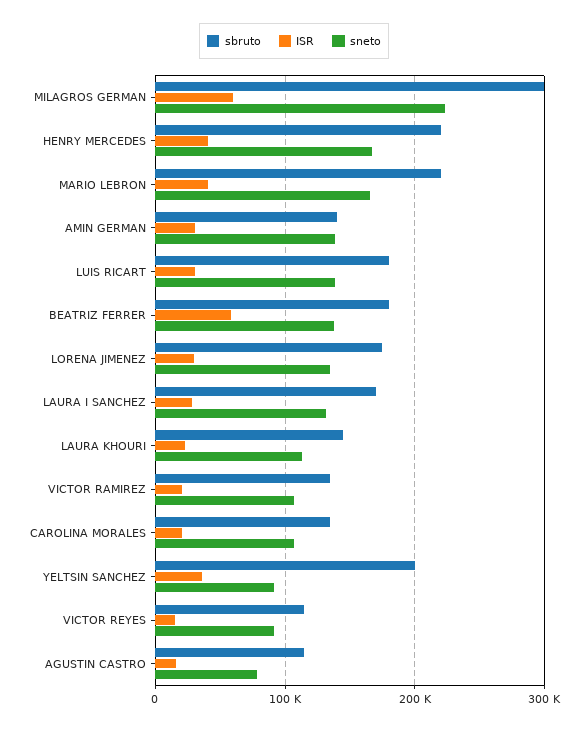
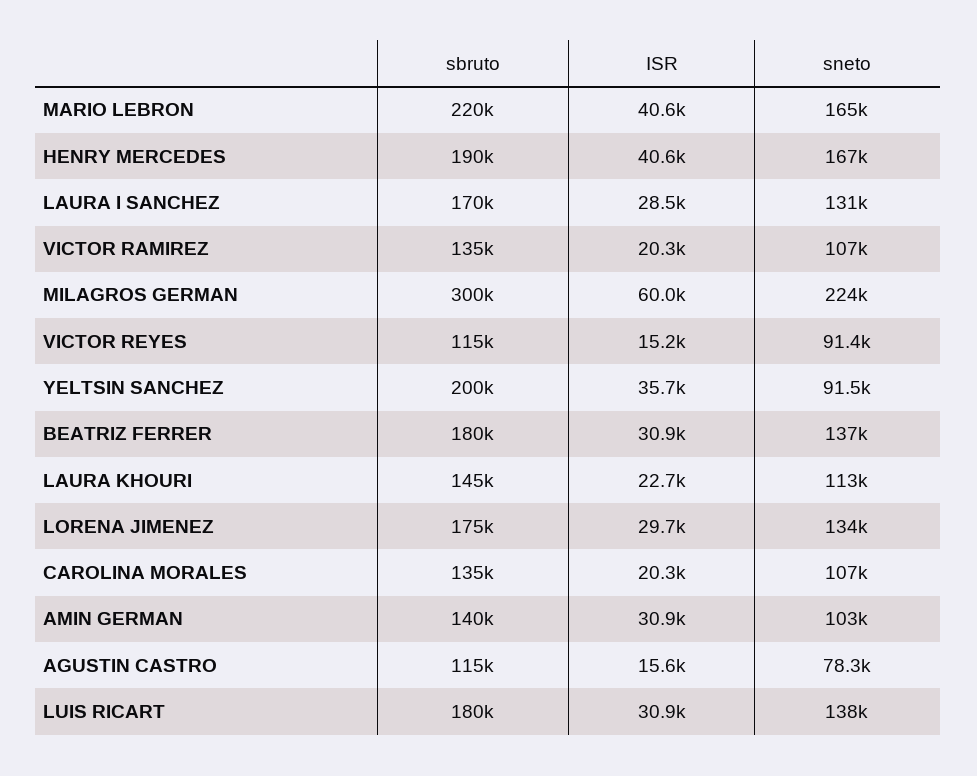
  {
    "sbruto": {
      "MILAGROS GERMAN": 300000,
-     "HENRY MERCEDES": 220000,
+     "HENRY MERCEDES": 190000,
      "MARIO LEBRON": 220000,
      "AMIN GERMAN": 140000,
      "LUIS RICART": 180000,
      "BEATRIZ FERRER": 180000,
      "LORENA JIMENEZ": 175000,
      "LAURA I SANCHEZ": 170000,
      "LAURA KHOURI": 145000,
      "VICTOR RAMIREZ": 135000,
      "CAROLINA MORALES": 135000,
      "YELTSIN SANCHEZ": 200000,
      "VICTOR REYES": 115000,
      "AGUSTIN CASTRO": 115000
    },
    "ISR": {
      "MILAGROS GERMAN": 60000,
      "HENRY MERCEDES": 40600,
      "MARIO LEBRON": 40600,
      "AMIN GERMAN": 30900,
      "LUIS RICART": 30900,
-     "BEATRIZ FERRER": 60000,
+     "BEATRIZ FERRER": 30900,
      "LORENA JIMENEZ": 29700,
      "LAURA I SANCHEZ": 28500,
      "LAURA KHOURI": 22700,
      "VICTOR RAMIREZ": 20300,
      "CAROLINA MORALES": 20300,
      "YELTSIN SANCHEZ": 35700,
      "VICTOR REYES": 15200,
      "AGUSTIN CASTRO": 15600
    },
    "sneto": {
      "MILAGROS GERMAN": 224000,
      "HENRY MERCEDES": 167000,
      "MARIO LEBRON": 165000,
-     "AMIN GERMAN": 140000,
+     "AMIN GERMAN": 103000,
      "LUIS RICART": 138000,
      "BEATRIZ FERRER": 137000,
      "LORENA JIMENEZ": 134000,
      "LAURA I SANCHEZ": 131000,
      "LAURA KHOURI": 113000,
      "VICTOR RAMIREZ": 107000,
      "CAROLINA MORALES": 107000,
      "YELTSIN SANCHEZ": 91500,
      "VICTOR REYES": 91400,
      "AGUSTIN CASTRO": 78300
    }
  }

